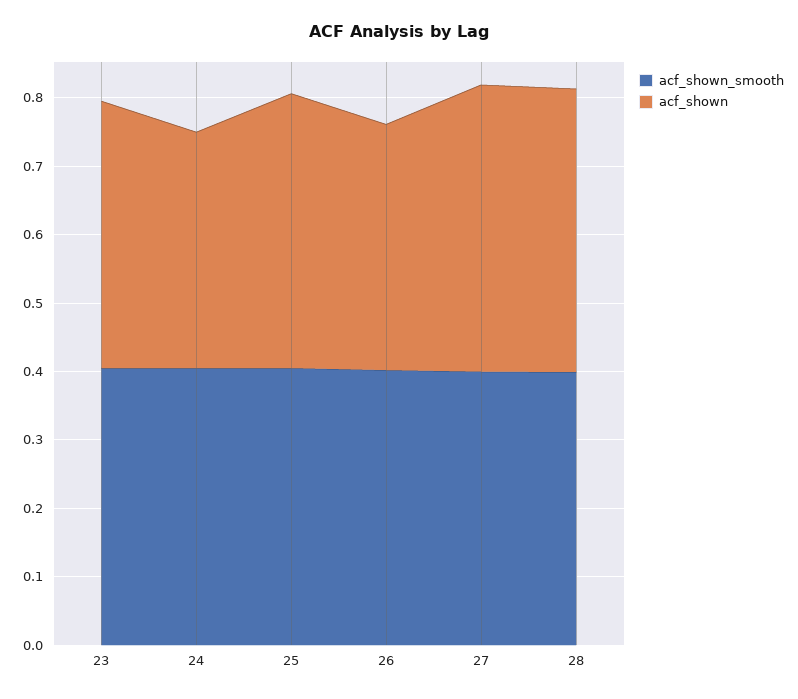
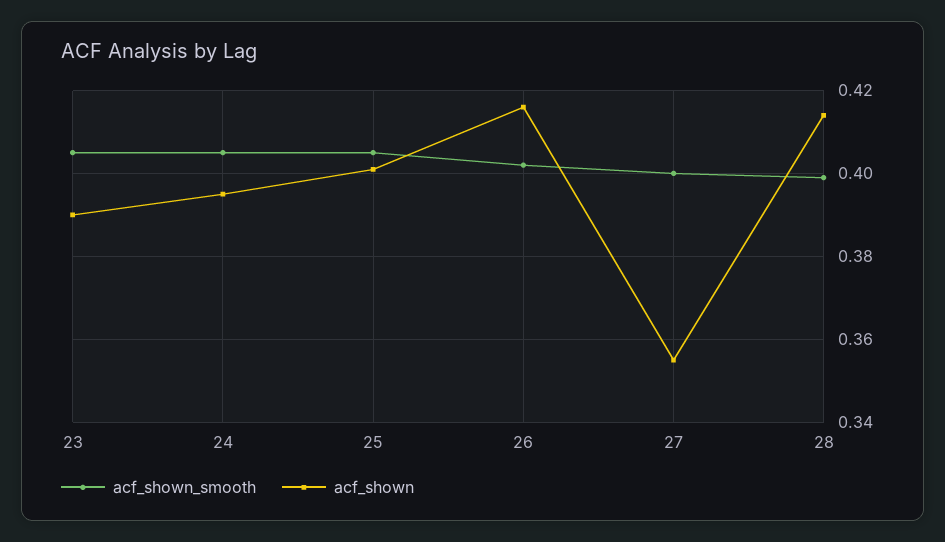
  {
    "acf_shown_smooth": {
      "23": 0.405,
      "24": 0.405,
      "25": 0.405,
      "26": 0.4,
      "27": 0.4,
      "28": 0.4
    },
    "acf_shown": {
      "23": 0.39,
-     "24": 0.34,
+     "24": 0.395,
      "25": 0.4,
-     "26": 0.36,
+     "26": 0.415,
-     "27": 0.42,
+     "27": 0.355,
      "28": 0.415
    }
  }

